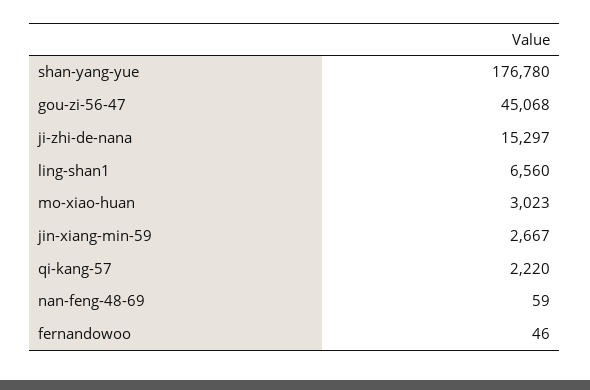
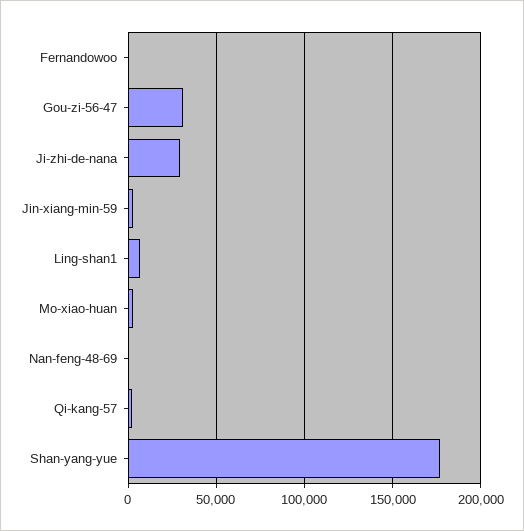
  {
    "shan-yang-yue": 176780,
-   "gou-zi-56-47": 45068,
+   "gou-zi-56-47": 30000,
-   "ji-zhi-de-nana": 15297,
+   "ji-zhi-de-nana": 30000,
    "ling-shan1": 6560,
    "mo-xiao-huan": 3023,
    "jin-xiang-min-59": 2667,
    "qi-kang-57": 2220,
    "nan-feng-48-69": 59,
    "fernandowoo": 46
  }

